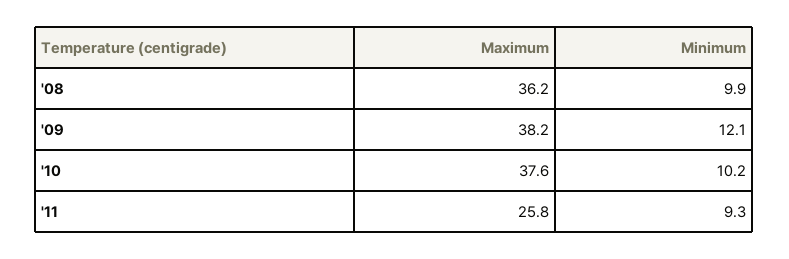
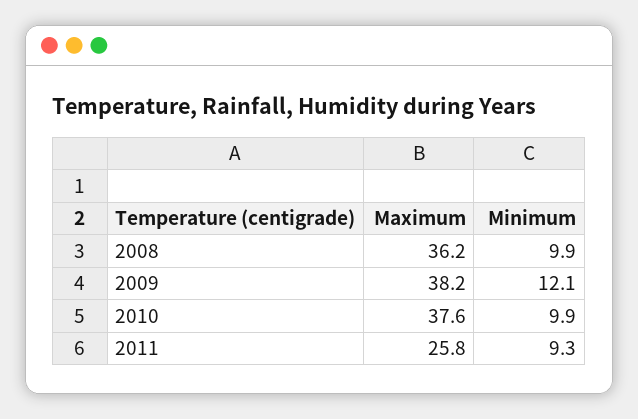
  {
    "Maximum": {
      "'08": 36.2,
      "'09": 38.2,
      "'10": 37.6,
      "'11": 25.8
    },
    "Minimum": {
      "'08": 9.9,
      "'09": 12.1,
-     "'10": 10.2,
+     "'10": 9.9,
      "'11": 9.3
    }
  }

